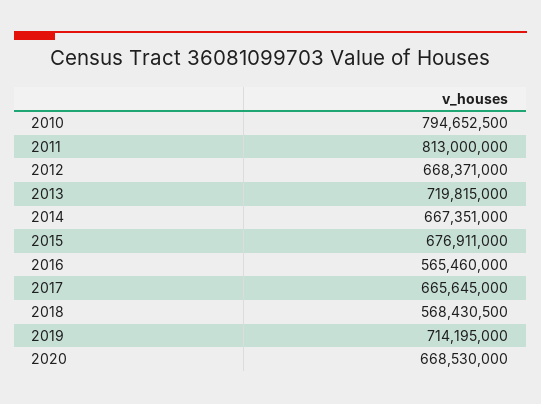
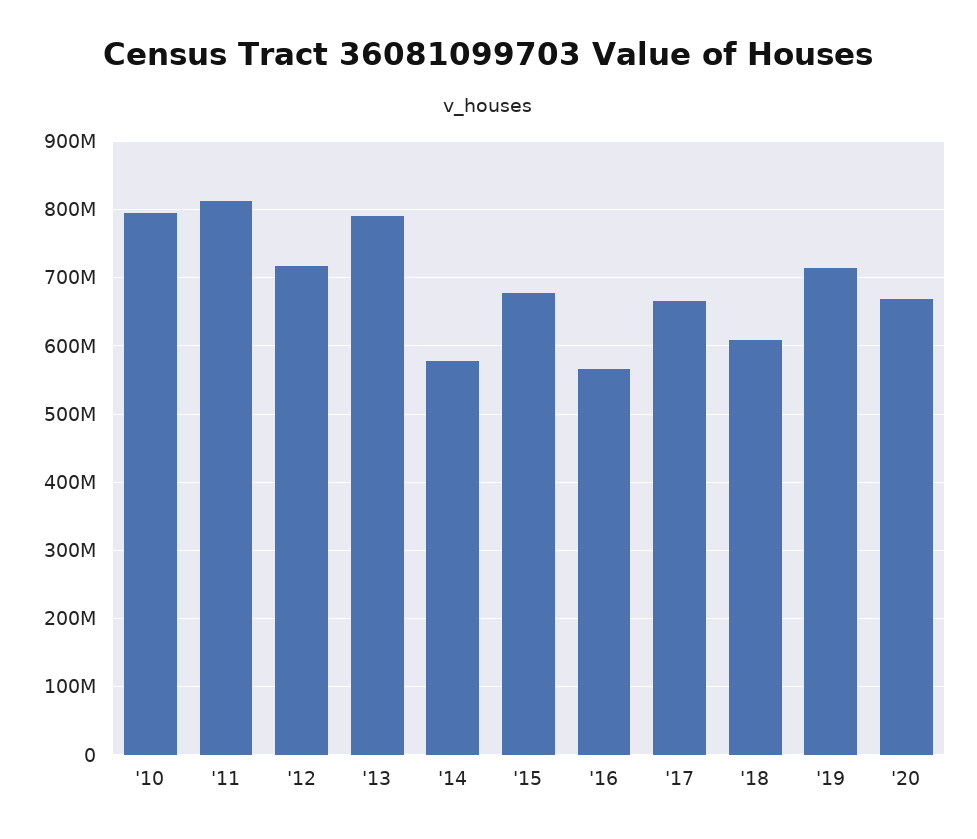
  {
    "2010": 794652500,
    "2011": 813000000,
-   "2012": 668371000,
+   "2012": 720000000,
-   "2013": 719815000,
+   "2013": 790000000,
-   "2014": 667351000,
+   "2014": 580000000,
    "2015": 676911000,
    "2016": 565460000,
    "2017": 665645000,
-   "2018": 568430500,
+   "2018": 610000000,
    "2019": 714195000,
    "2020": 668530000
  }

